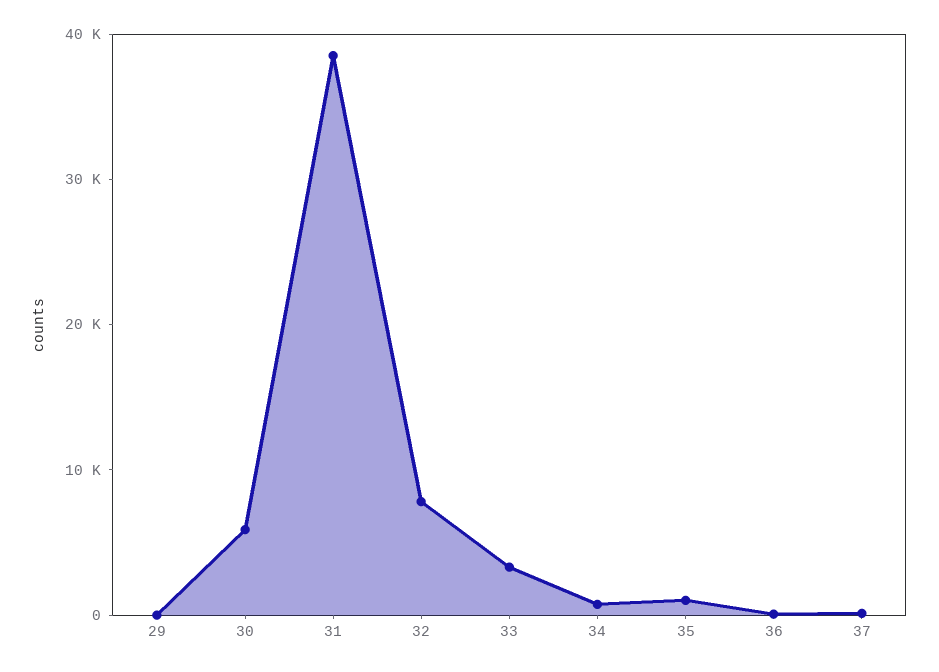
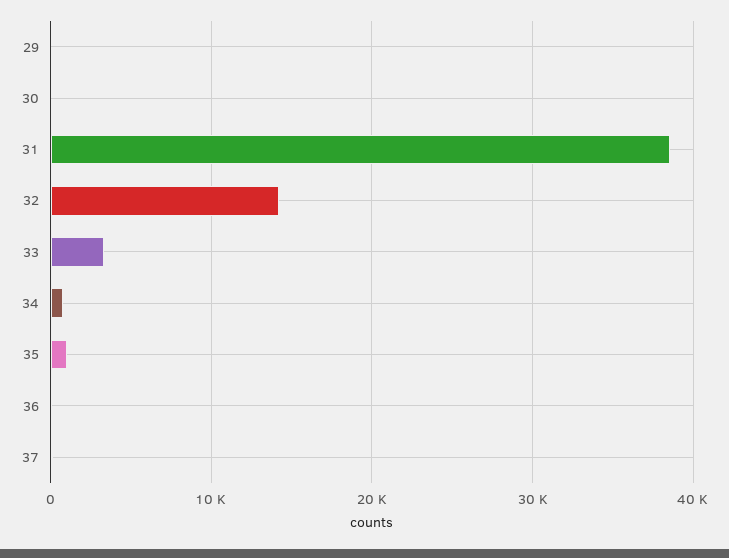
  {
    "29": 0,
-   "30": 6000,
+   "30": 0,
    "31": 39000,
-   "32": 8000,
+   "32": 14000,
    "33": 3000,
    "34": 1000,
    "35": 1000,
    "36": 0,
    "37": 0
  }

